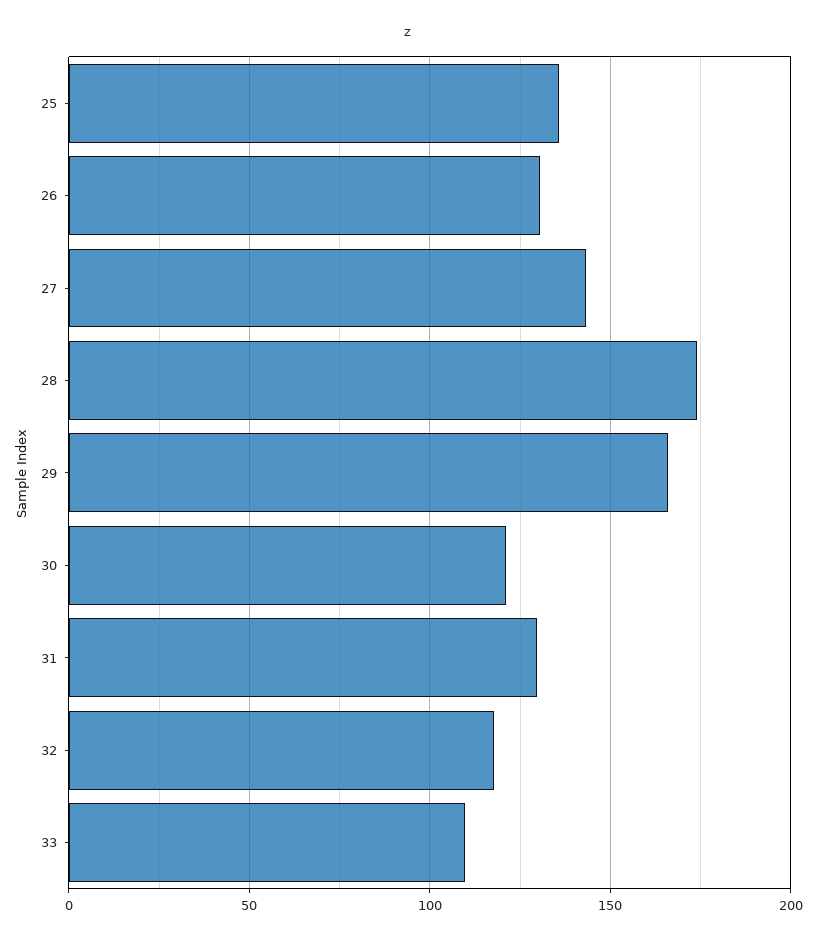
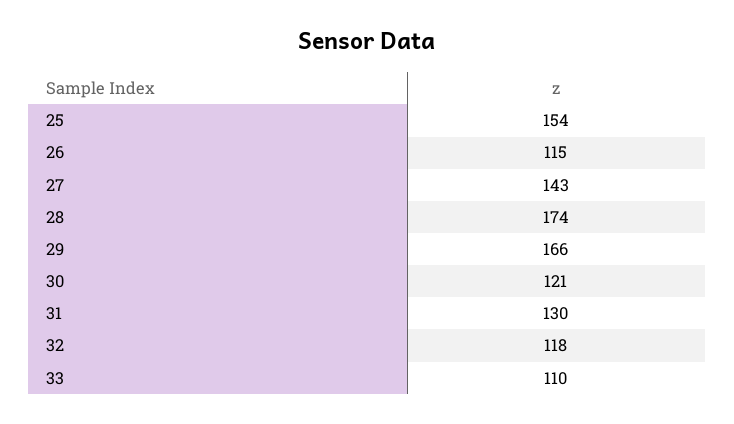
  {
-   "25": 135,
+   "25": 154,
-   "26": 130,
+   "26": 115,
    "27": 143,
    "28": 174,
    "29": 166,
    "30": 121,
    "31": 130,
    "32": 118,
    "33": 110
  }

